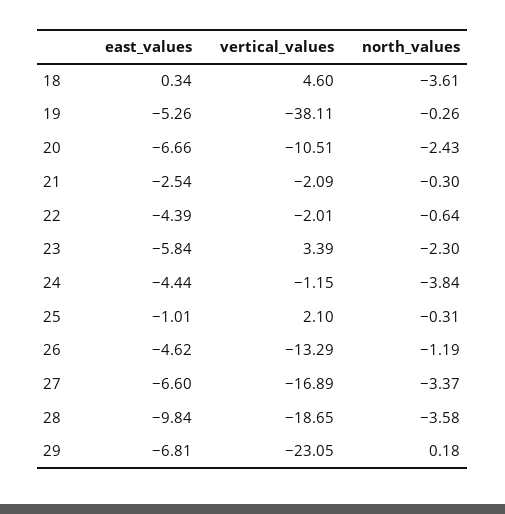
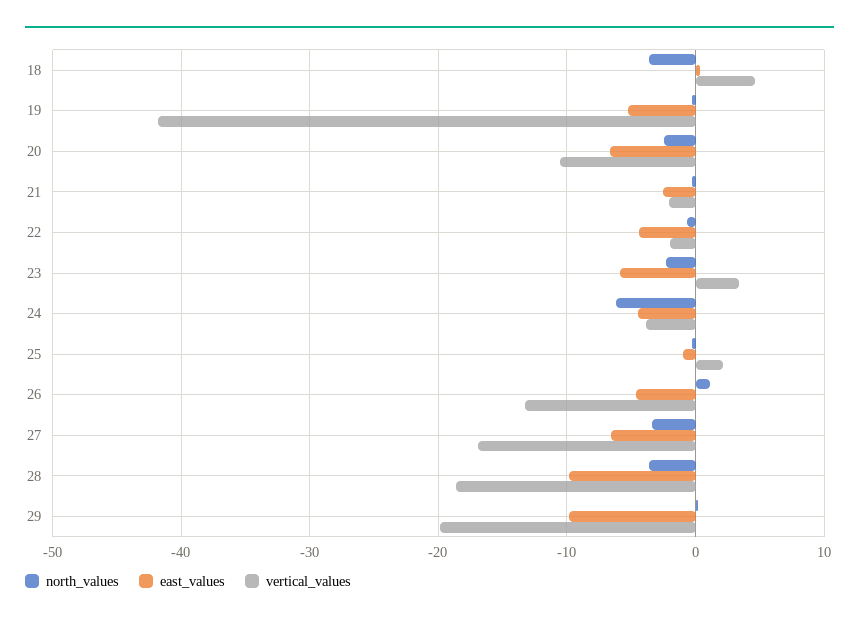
  {
    "east_values": {
      "18": 0.34,
      "19": -5.26,
      "20": -6.66,
      "21": -2.54,
      "22": -4.39,
      "23": -5.84,
      "24": -4.44,
      "25": -1.01,
      "26": -4.62,
      "27": -6.6,
      "28": -9.84,
-     "29": -6.81
+     "29": -10
    },
    "vertical_values": {
      "18": 4.6,
-     "19": -38.11,
+     "19": -42,
      "20": -10.51,
      "21": -2.09,
      "22": -2.01,
      "23": 3.39,
-     "24": -1.15,
+     "24": -4,
      "25": 2.1,
      "26": -13.29,
      "27": -16.89,
      "28": -18.65,
-     "29": -23.05
+     "29": -20
    },
    "north_values": {
      "18": -3.61,
      "19": -0.26,
      "20": -2.43,
      "21": -0.3,
      "22": -0.64,
      "23": -2.3,
-     "24": -3.84,
+     "24": -6,
      "25": -0.31,
-     "26": -1.19,
+     "26": 1,
      "27": -3.37,
      "28": -3.58,
      "29": 0.18
    }
  }

